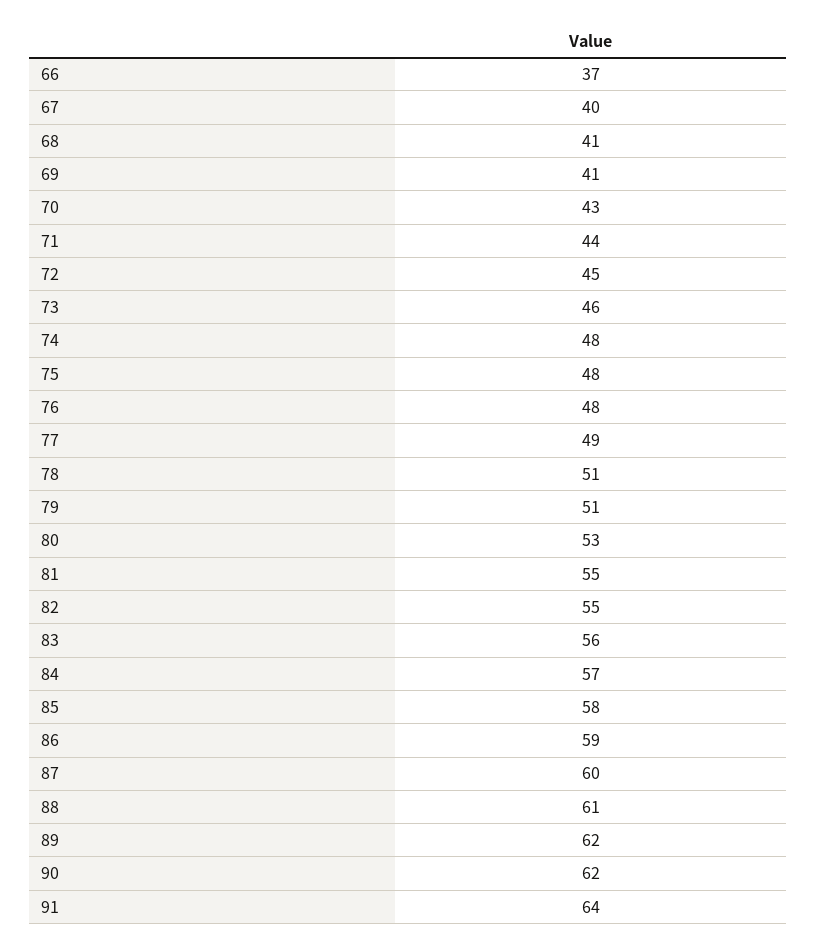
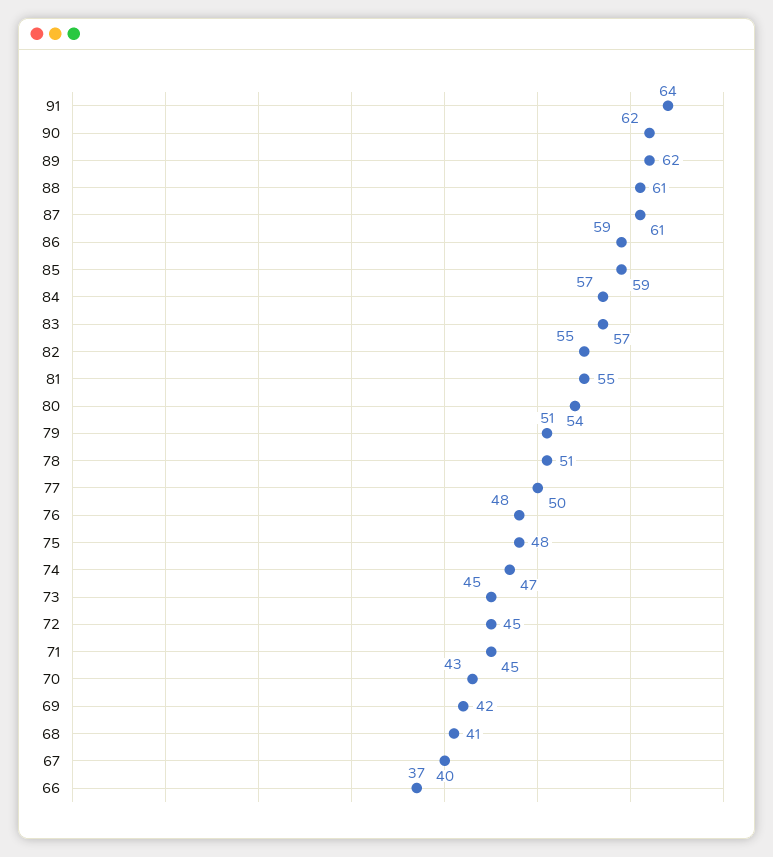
  {
    "66": 37,
    "67": 40,
    "68": 41,
-   "69": 41,
+   "69": 42,
    "70": 43,
-   "71": 44,
+   "71": 45,
    "72": 45,
-   "73": 46,
+   "73": 45,
-   "74": 48,
+   "74": 47,
    "75": 48,
    "76": 48,
-   "77": 49,
+   "77": 50,
    "78": 51,
    "79": 51,
-   "80": 53,
+   "80": 54,
    "81": 55,
    "82": 55,
-   "83": 56,
+   "83": 57,
    "84": 57,
-   "85": 58,
+   "85": 59,
    "86": 59,
-   "87": 60,
+   "87": 61,
    "88": 61,
    "89": 62,
    "90": 62,
    "91": 64
  }

